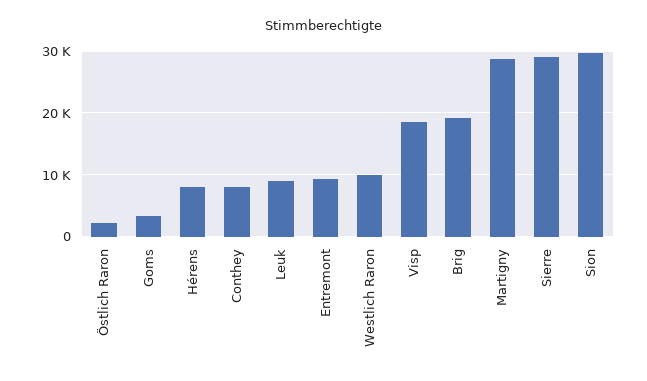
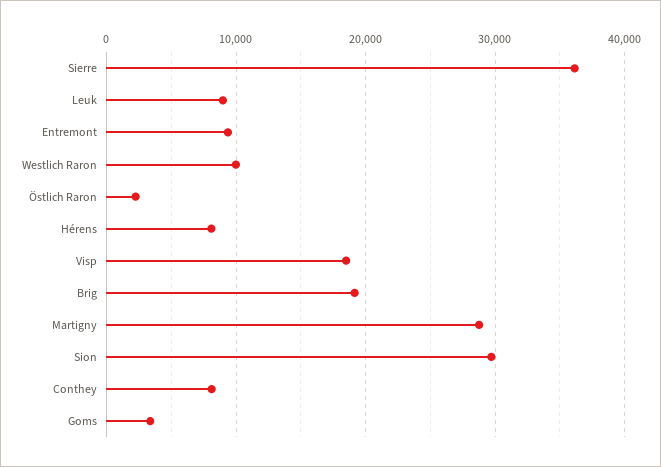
  {
    "Östlich Raron": 2000,
    "Goms": 3000,
    "Hérens": 8000,
    "Conthey": 8000,
    "Leuk": 9000,
    "Entremont": 9000,
    "Westlich Raron": 10000,
    "Visp": 19000,
    "Brig": 19000,
    "Martigny": 29000,
-   "Sierre": 29000,
+   "Sierre": 36000,
    "Sion": 30000
  }

